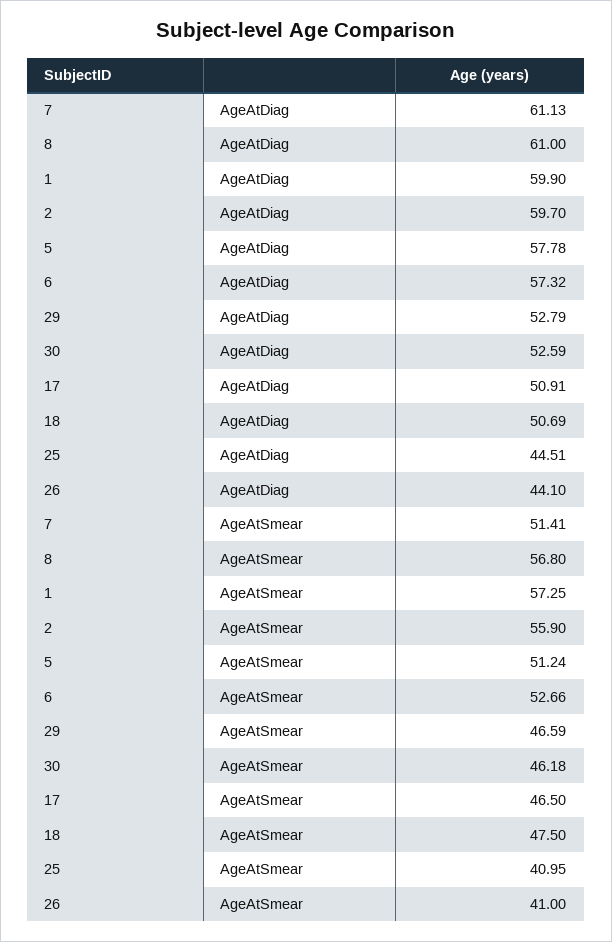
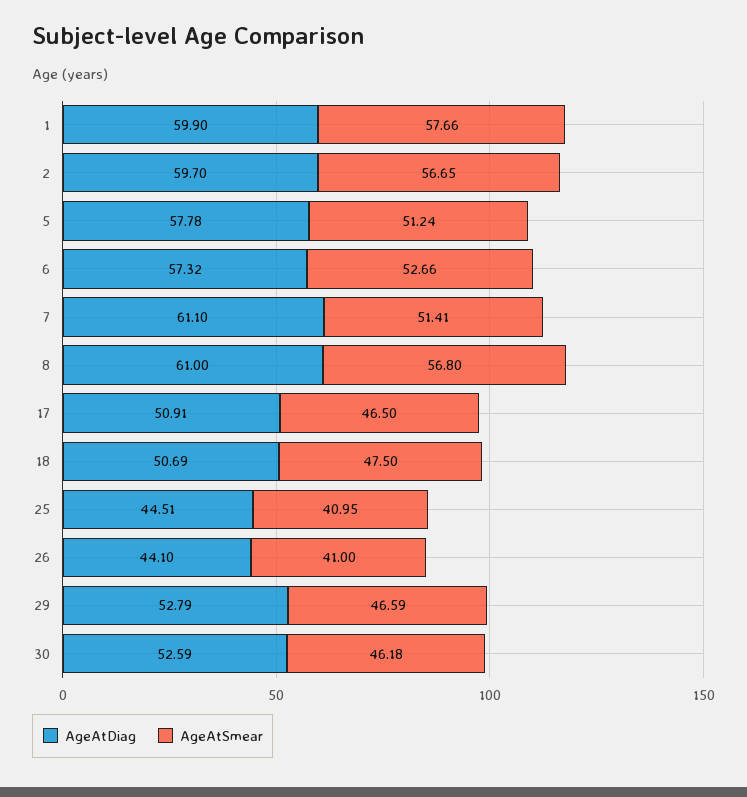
  {
    "AgeAtDiag": {
-     "7": 61.13,
+     "7": 61.1,
      "8": 61,
      "1": 59.9,
      "2": 59.7,
      "5": 57.78,
      "6": 57.32,
      "29": 52.79,
      "30": 52.59,
      "17": 50.91,
      "18": 50.69,
      "25": 44.51,
      "26": 44.1
    },
    "AgeAtSmear": {
      "7": 51.41,
      "8": 56.8,
-     "1": 57.25,
+     "1": 57.66,
-     "2": 55.9,
+     "2": 56.65,
      "5": 51.24,
      "6": 52.66,
      "29": 46.59,
      "30": 46.18,
      "17": 46.5,
      "18": 47.5,
      "25": 40.95,
      "26": 41
    }
  }

